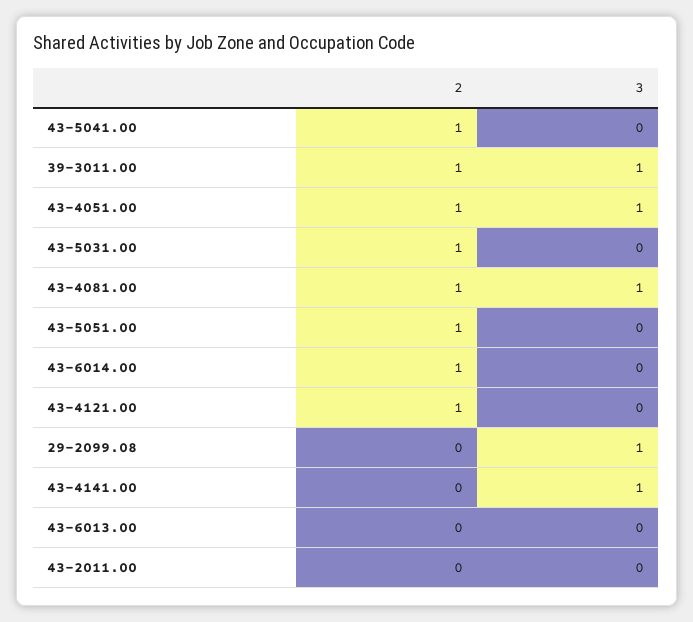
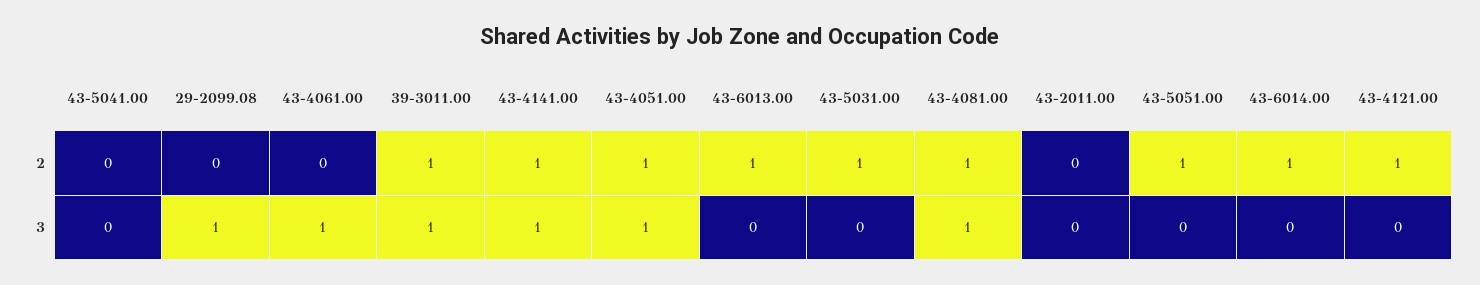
  {
    "2": {
-     "43-5041.00": 1,
+     "43-5041.00": 0,
      "39-3011.00": 1,
      "43-4051.00": 1,
      "43-5031.00": 1,
      "43-4081.00": 1,
      "43-5051.00": 1,
      "43-6014.00": 1,
      "43-4121.00": 1,
      "29-2099.08": 0,
-     "43-4141.00": 0,
+     "43-4141.00": 1,
-     "43-6013.00": 0,
+     "43-6013.00": 1,
-     "43-2011.00": 0
+     "43-2011.00": 0,
+     "43-4061.00": 0
    },
    "3": {
      "43-5041.00": 0,
      "39-3011.00": 1,
      "43-4051.00": 1,
      "43-5031.00": 0,
      "43-4081.00": 1,
      "43-5051.00": 0,
      "43-6014.00": 0,
      "43-4121.00": 0,
      "29-2099.08": 1,
      "43-4141.00": 1,
      "43-6013.00": 0,
-     "43-2011.00": 0
+     "43-2011.00": 0,
+     "43-4061.00": 1
    }
  }

